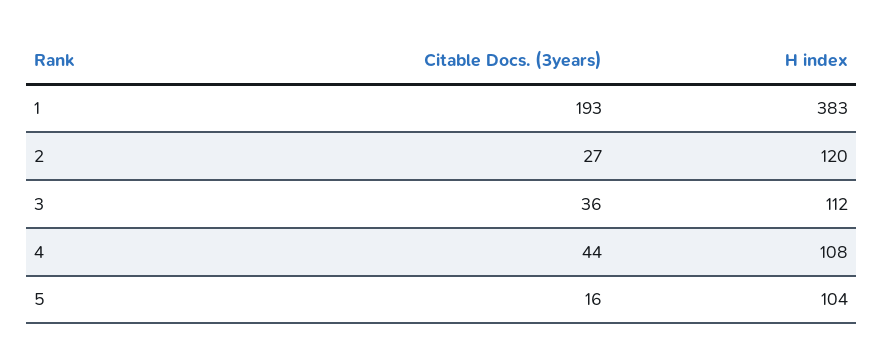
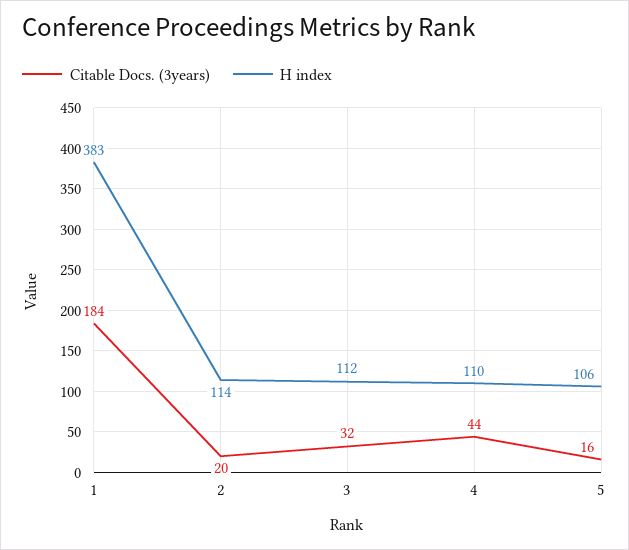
  {
    "Citable Docs. (3years)": {
-     "1": 193,
+     "1": 184,
-     "2": 27,
+     "2": 20,
-     "3": 36,
+     "3": 32,
      "4": 44,
      "5": 16
    },
    "H index": {
      "1": 383,
-     "2": 120,
+     "2": 114,
      "3": 112,
-     "4": 108,
+     "4": 110,
-     "5": 104
+     "5": 106
    }
  }

